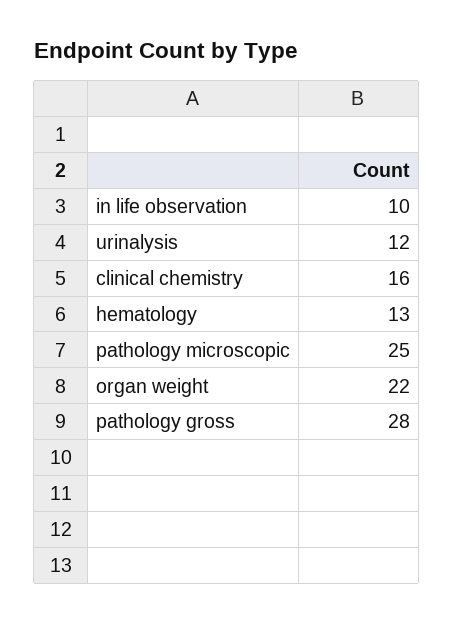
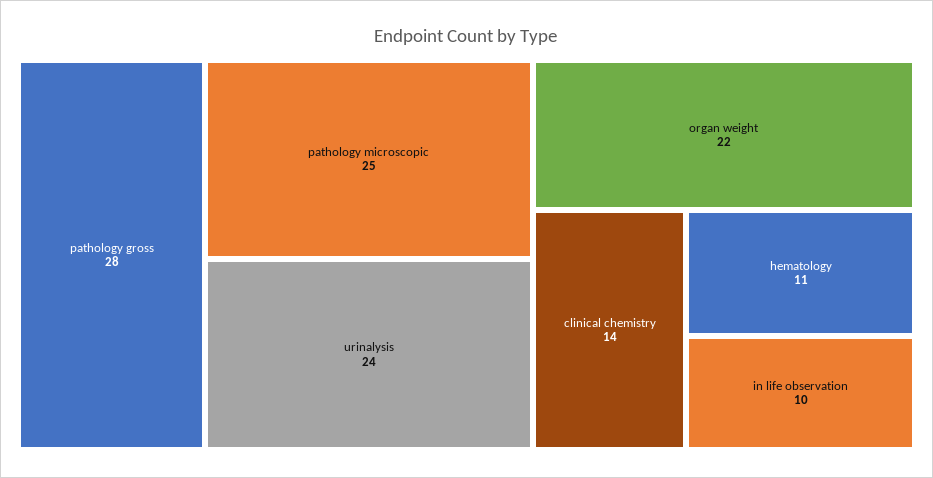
  {
    "in life observation": 10,
-   "urinalysis": 12,
+   "urinalysis": 24,
-   "clinical chemistry": 16,
+   "clinical chemistry": 14,
-   "hematology": 13,
+   "hematology": 11,
    "pathology microscopic": 25,
    "organ weight": 22,
    "pathology gross": 28
  }

